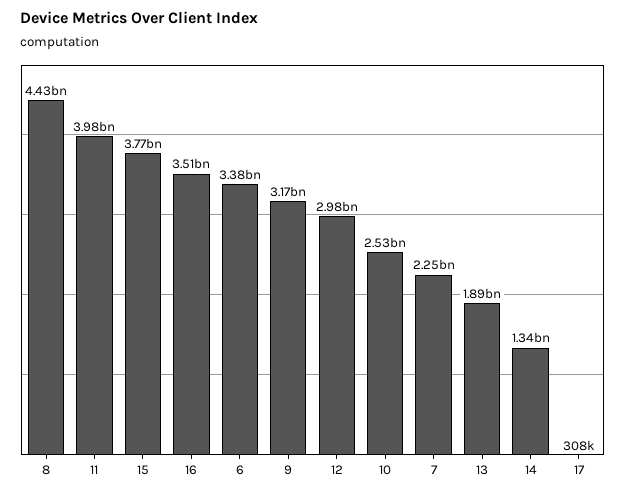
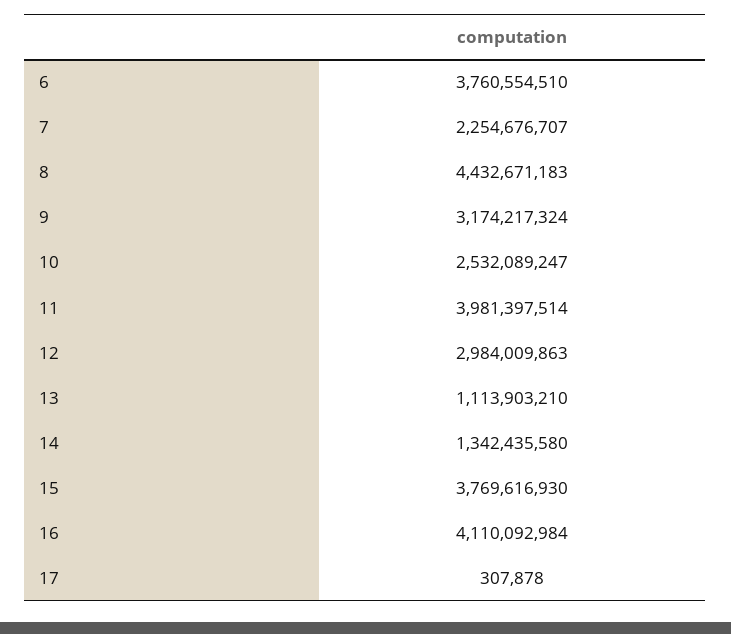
  {
    "8": 4432671183,
    "11": 3981397514,
    "15": 3769616930,
-   "16": 3510000000,
+   "16": 4110092984,
-   "6": 3380000000,
+   "6": 3760554510,
    "9": 3174217324,
    "12": 2984009863,
    "10": 2532089247,
    "7": 2254676707,
-   "13": 1890000000,
+   "13": 1113903210,
    "14": 1342435580,
    "17": 307878
  }

